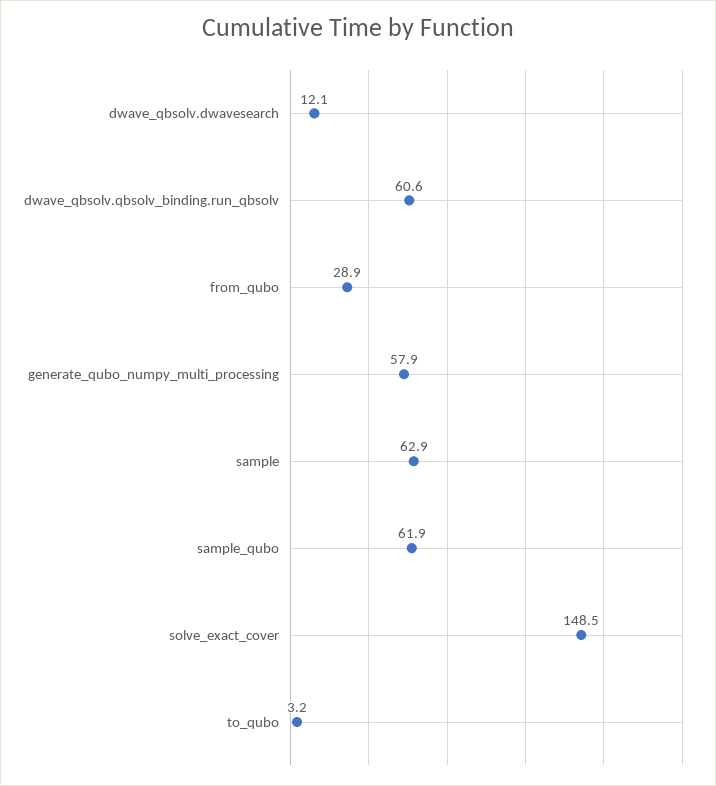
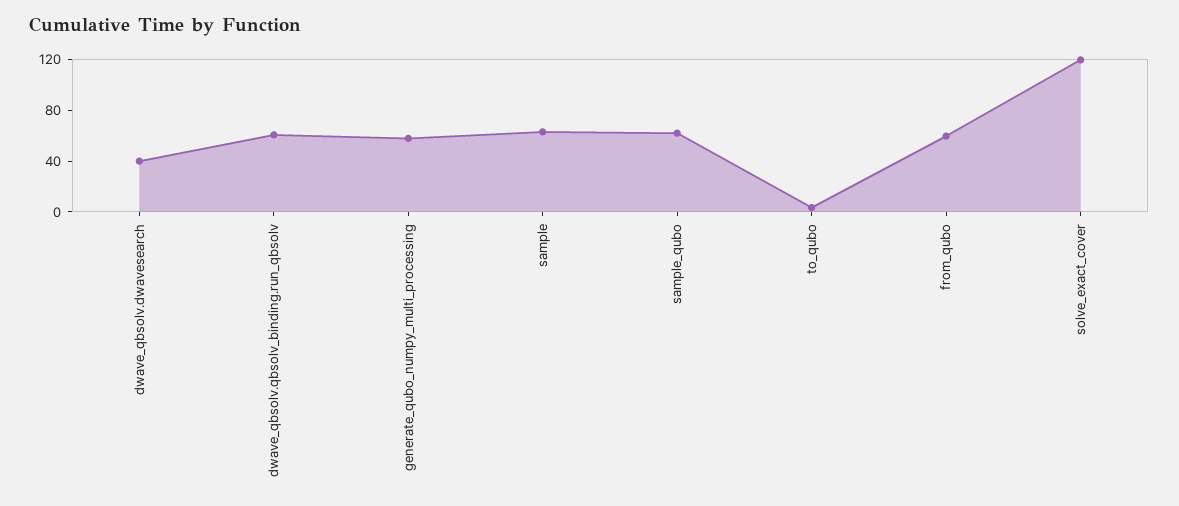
  {
-   "dwave_qbsolv.dwavesearch": 12.1,
+   "dwave_qbsolv.dwavesearch": 40,
    "dwave_qbsolv.qbsolv_binding.run_qbsolv": 60.6,
-   "from_qubo": 28.9,
+   "from_qubo": 60,
    "generate_qubo_numpy_multi_processing": 57.9,
    "sample": 62.9,
    "sample_qubo": 61.9,
-   "solve_exact_cover": 148.5,
+   "solve_exact_cover": 120,
    "to_qubo": 3.2
  }

